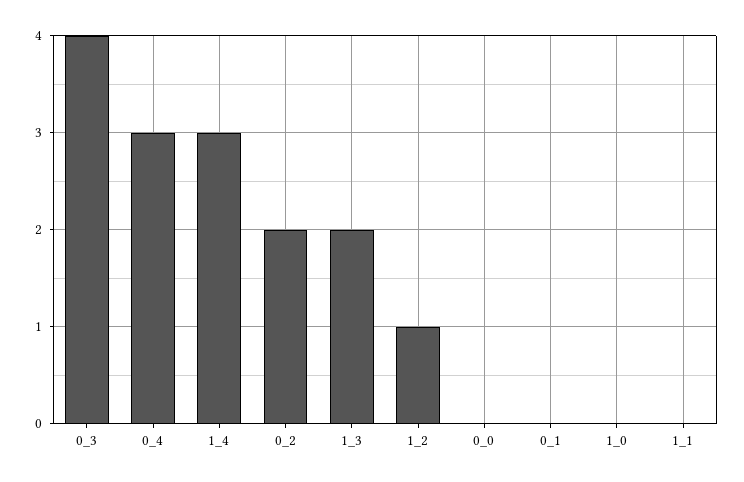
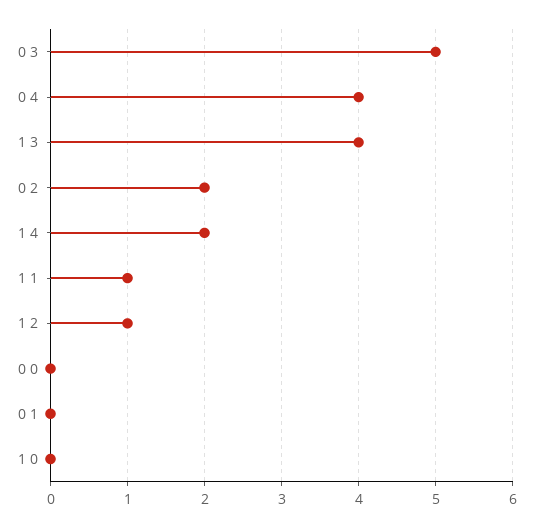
  {
-   "0_3": 4,
+   "0_3": 5,
-   "0_4": 3,
+   "0_4": 4,
-   "1_4": 3,
+   "1_4": 2,
    "0_2": 2,
-   "1_3": 2,
+   "1_3": 4,
    "1_2": 1,
    "0_0": 0,
    "0_1": 0,
    "1_0": 0,
-   "1_1": 0
+   "1_1": 1
  }

